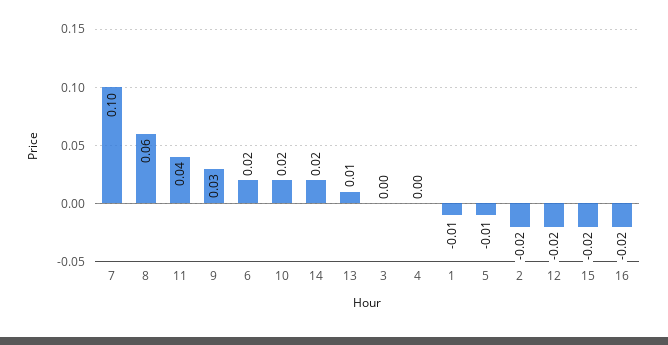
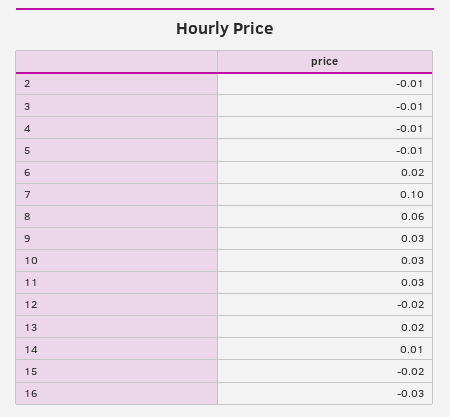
  {
    "7": 0.1,
    "8": 0.06,
-   "11": 0.04,
+   "11": 0.03,
    "9": 0.03,
    "6": 0.02,
-   "10": 0.02,
+   "10": 0.03,
-   "14": 0.02,
+   "14": 0.01,
-   "13": 0.01,
+   "13": 0.02,
-   "3": 0,
+   "3": -0.01,
-   "4": 0,
+   "4": -0.01,
-   "1": -0.01,
    "5": -0.01,
-   "2": -0.02,
+   "2": -0.01,
    "12": -0.02,
    "15": -0.02,
-   "16": -0.02
+   "16": -0.03
  }

